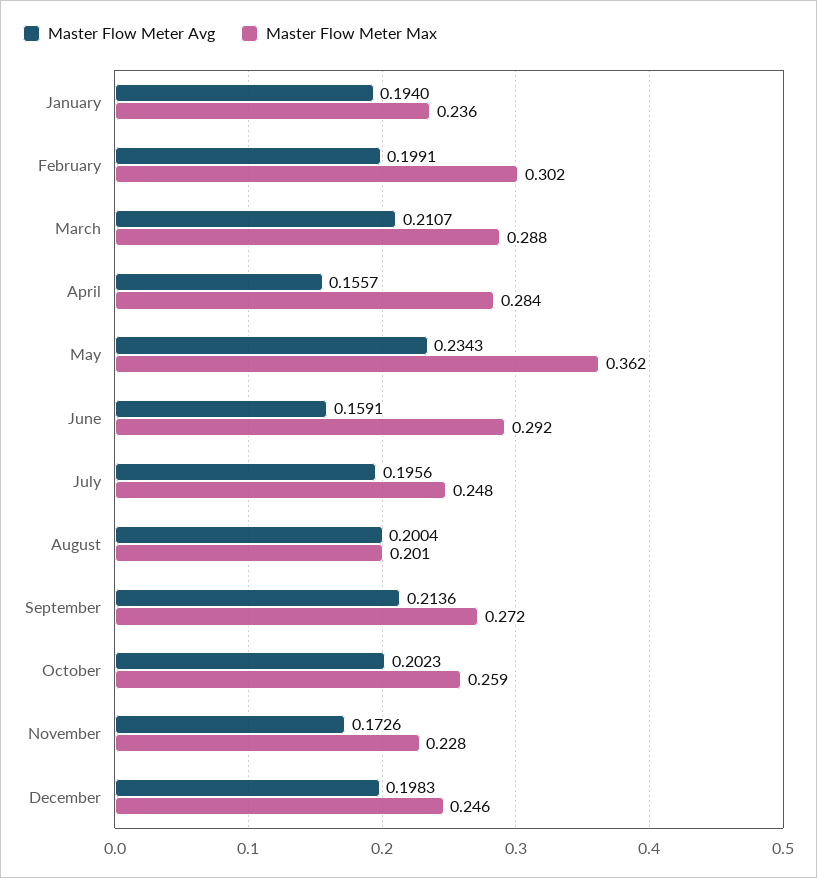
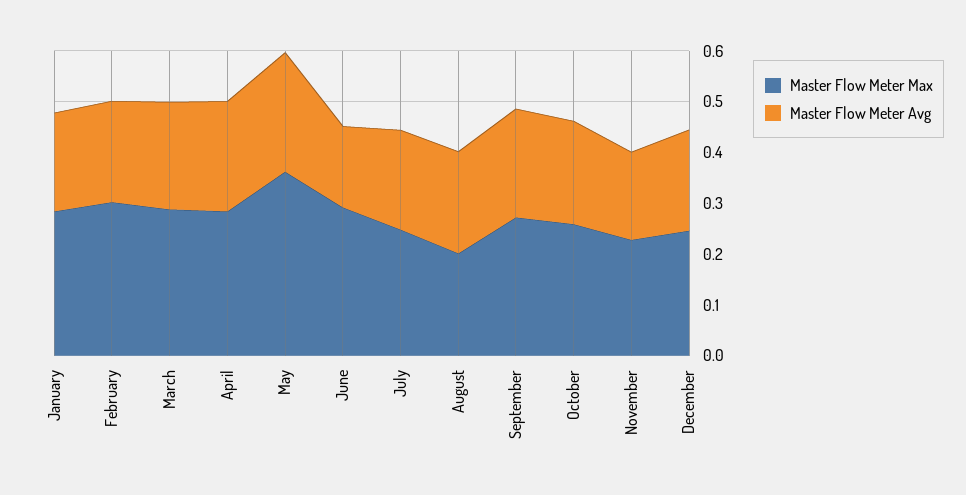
  {
    "Master Flow Meter Avg": {
      "January": 0.194,
      "February": 0.1991,
      "March": 0.2107,
-     "April": 0.1557,
+     "April": 0.22,
      "May": 0.2343,
      "June": 0.1591,
      "July": 0.1956,
      "August": 0.2004,
      "September": 0.2136,
      "October": 0.2023,
      "November": 0.1726,
      "December": 0.1983
    },
    "Master Flow Meter Max": {
-     "January": 0.236,
+     "January": 0.28,
      "February": 0.302,
      "March": 0.288,
      "April": 0.284,
      "May": 0.362,
      "June": 0.292,
      "July": 0.248,
      "August": 0.201,
      "September": 0.272,
      "October": 0.259,
      "November": 0.228,
      "December": 0.246
    }
  }

